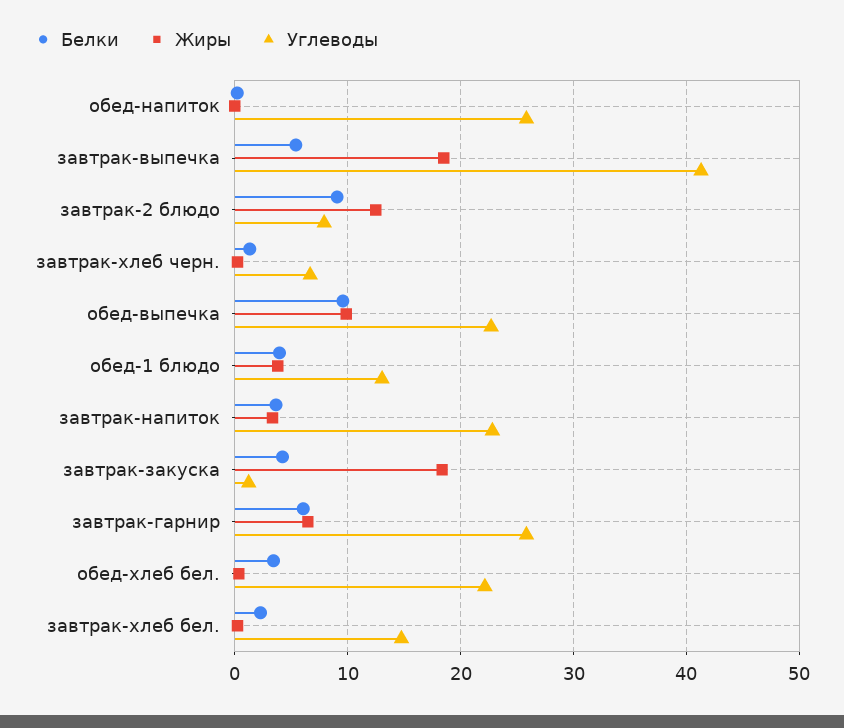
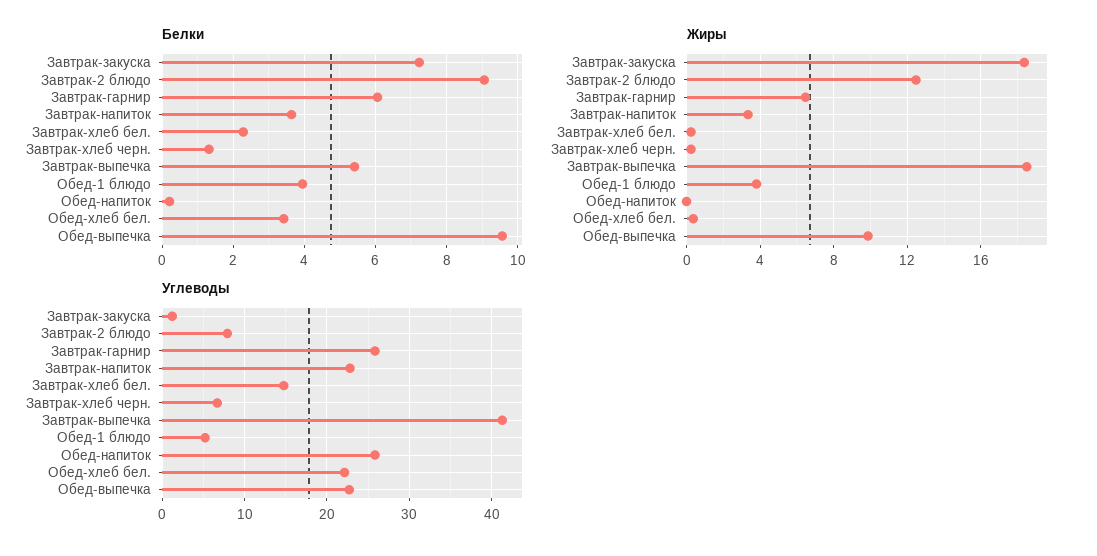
  {
    "Белки": {
      "обед-напиток": 0.2,
      "завтрак-выпечка": 5.4,
      "завтрак-2 блюдо": 9,
      "завтрак-хлеб черн.": 1.4,
      "обед-выпечка": 9.6,
      "обед-1 блюдо": 4,
      "завтрак-напиток": 3.6,
-     "завтрак-закуска": 4,
+     "завтрак-закуска": 7.2,
      "завтрак-гарнир": 6,
      "обед-хлеб бел.": 3.4,
      "завтрак-хлеб бел.": 2.2
    },
    "Жиры": {
      "обед-напиток": 0,
      "завтрак-выпечка": 18.5,
      "завтрак-2 блюдо": 12.5,
      "завтрак-хлеб черн.": 0,
      "обед-выпечка": 10,
      "обед-1 блюдо": 4,
      "завтрак-напиток": 3.5,
      "завтрак-закуска": 18.5,
      "завтрак-гарнир": 6.5,
      "обед-хлеб бел.": 0.5,
      "завтрак-хлеб бел.": 0
    },
    "Углеводы": {
      "обед-напиток": 26,
      "завтрак-выпечка": 41,
      "завтрак-2 блюдо": 8,
      "завтрак-хлеб черн.": 7,
      "обед-выпечка": 23,
-     "обед-1 блюдо": 13,
+     "обед-1 блюдо": 5,
      "завтрак-напиток": 23,
      "завтрак-закуска": 1,
      "завтрак-гарнир": 26,
      "обед-хлеб бел.": 22,
      "завтрак-хлеб бел.": 15
    }
  }

